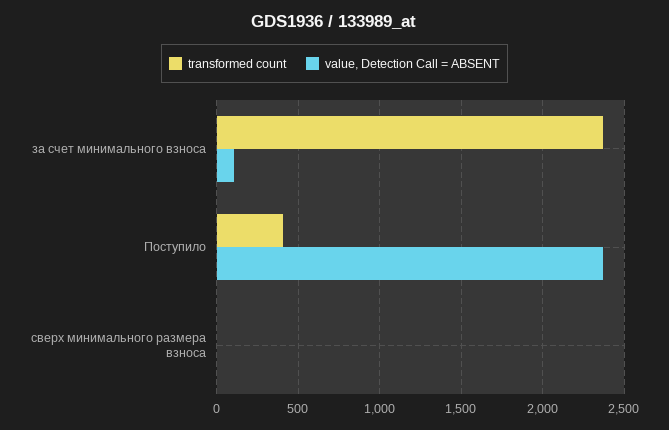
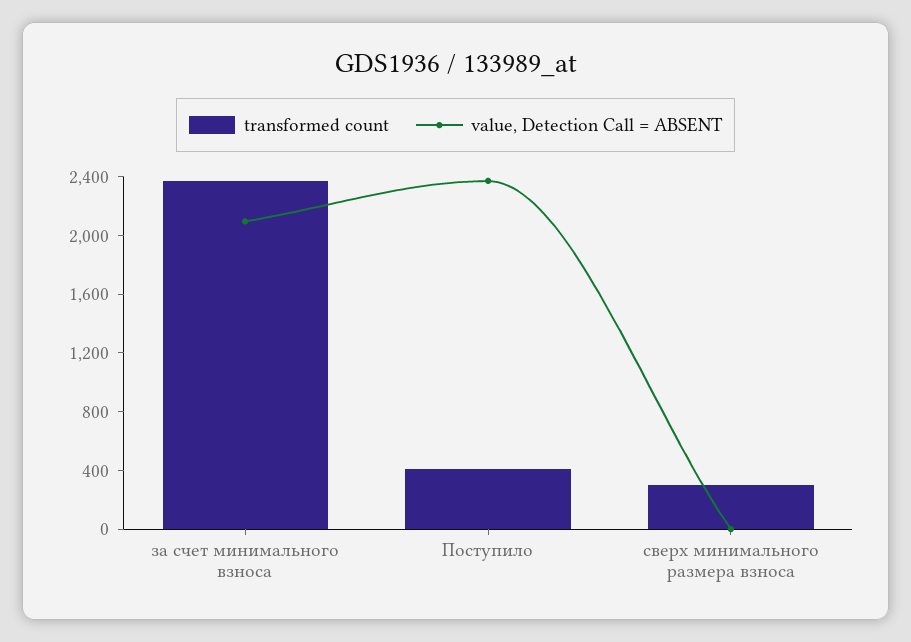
  {
    "transformed count": {
      "за счет минимального взноса": 2350,
      "Поступило": 400,
-     "сверх минимального размера взноса": 0
+     "сверх минимального размера взноса": 300
    },
    "value, Detection Call = ABSENT": {
-     "за счет минимального взноса": 100,
+     "за счет минимального взноса": 2100,
      "Поступило": 2350,
      "сверх минимального размера взноса": 0
    }
  }

